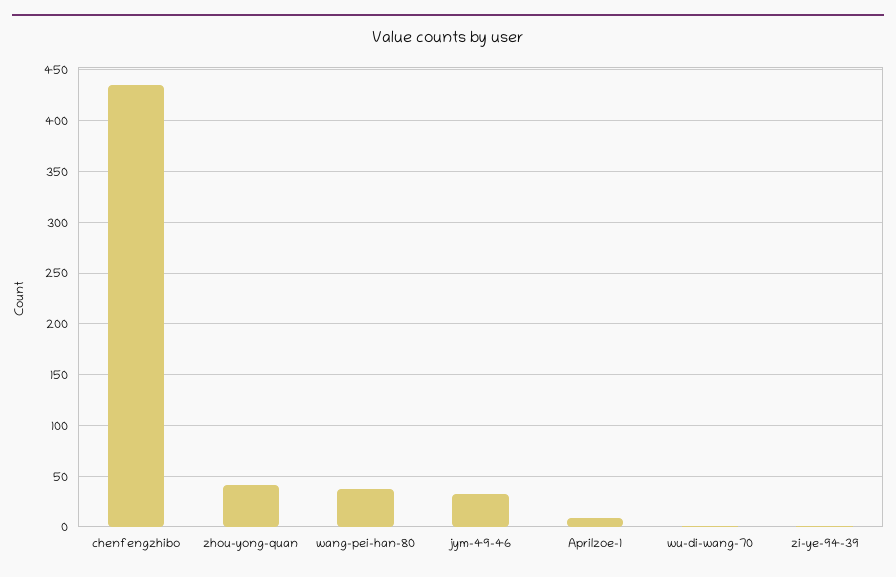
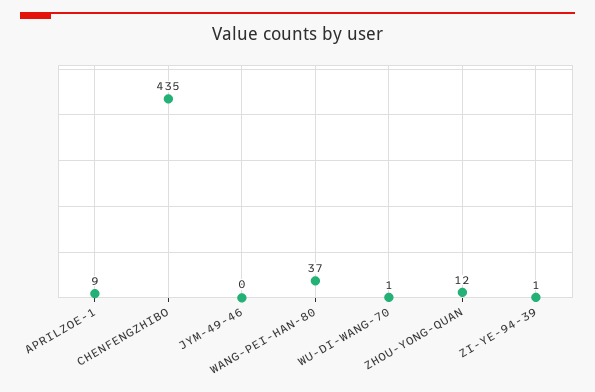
  {
    "chenfengzhibo": 435,
-   "zhou-yong-quan": 40,
+   "zhou-yong-quan": 12,
    "wang-pei-han-80": 37,
-   "jym-49-46": 30,
+   "jym-49-46": 0,
    "Aprilzoe-1": 9,
    "wu-di-wang-70": 1,
    "zi-ye-94-39": 1
  }

